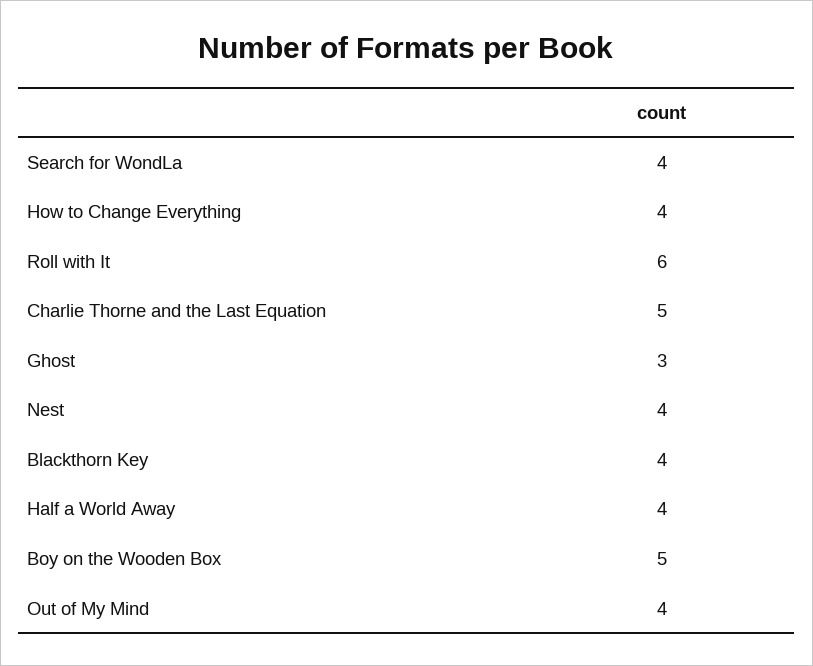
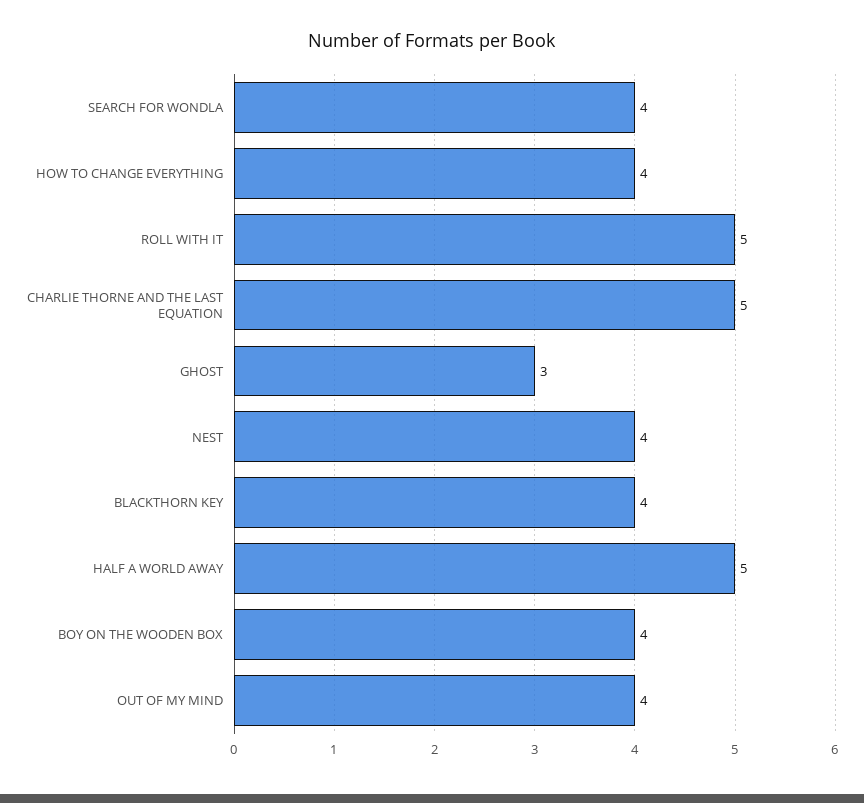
  {
    "Search for WondLa": 4,
    "How to Change Everything": 4,
-   "Roll with It": 6,
+   "Roll with It": 5,
    "Charlie Thorne and the Last Equation": 5,
    "Ghost": 3,
    "Nest": 4,
    "Blackthorn Key": 4,
-   "Half a World Away": 4,
+   "Half a World Away": 5,
-   "Boy on the Wooden Box": 5,
+   "Boy on the Wooden Box": 4,
    "Out of My Mind": 4
  }

